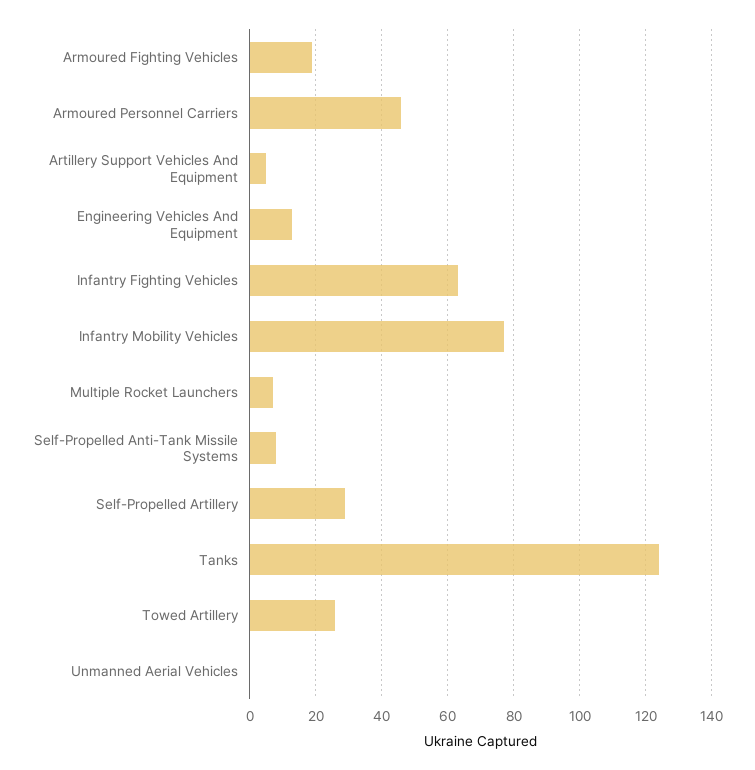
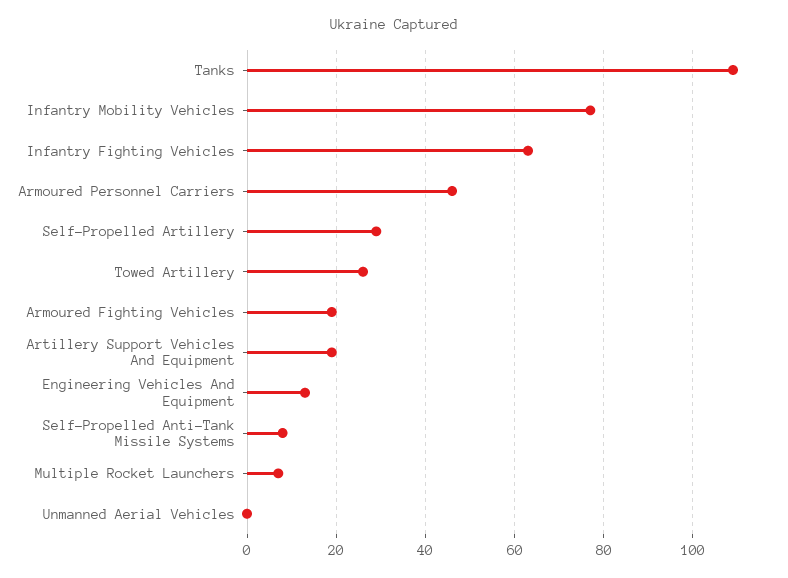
  {
    "Armoured Fighting Vehicles": 20,
    "Armoured Personnel Carriers": 45,
-   "Artillery Support Vehicles And Equipment": 5,
+   "Artillery Support Vehicles And Equipment": 20,
    "Engineering Vehicles And Equipment": 15,
    "Infantry Fighting Vehicles": 65,
    "Infantry Mobility Vehicles": 75,
    "Multiple Rocket Launchers": 5,
    "Self-Propelled Anti-Tank Missile Systems": 10,
    "Self-Propelled Artillery": 30,
-   "Tanks": 125,
+   "Tanks": 110,
    "Towed Artillery": 25,
    "Unmanned Aerial Vehicles": 0
  }

